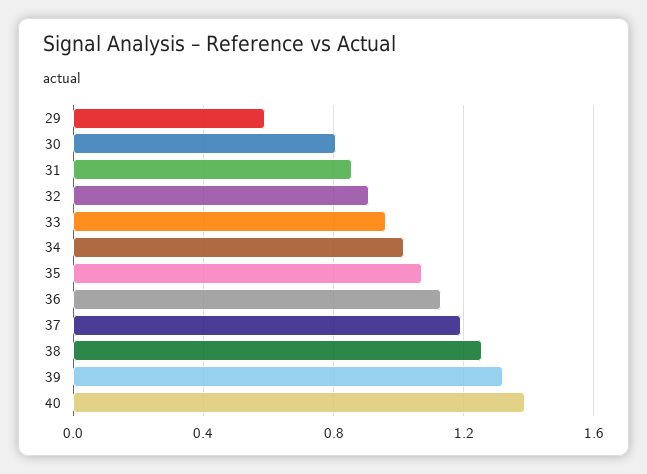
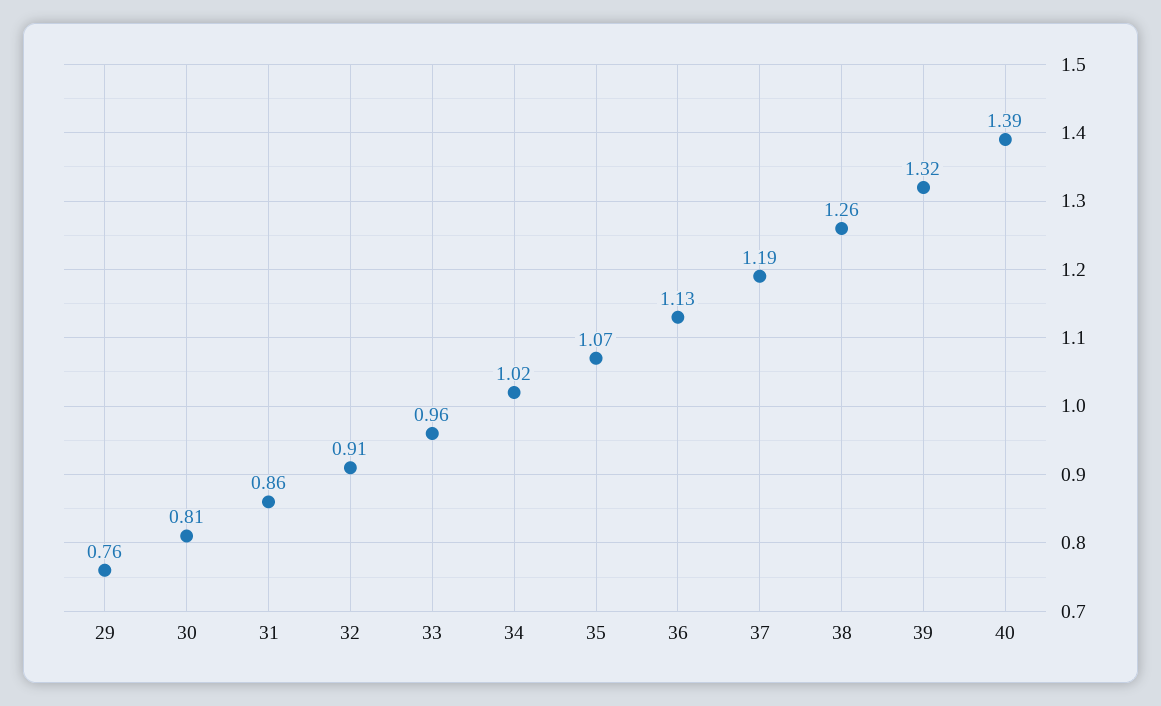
  {
-   "29": 0.6,
+   "29": 0.76,
    "30": 0.81,
    "31": 0.86,
    "32": 0.91,
    "33": 0.96,
    "34": 1.02,
    "35": 1.07,
    "36": 1.13,
    "37": 1.19,
    "38": 1.26,
    "39": 1.32,
    "40": 1.39
  }

